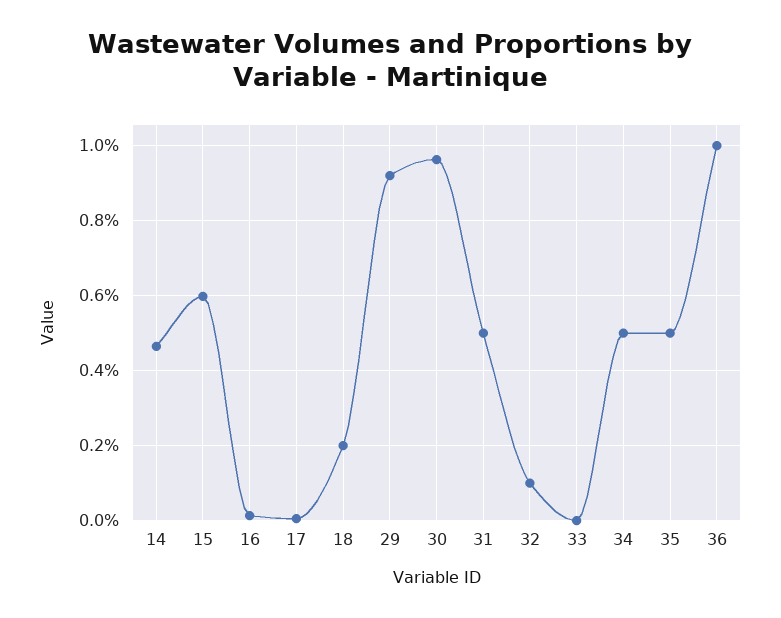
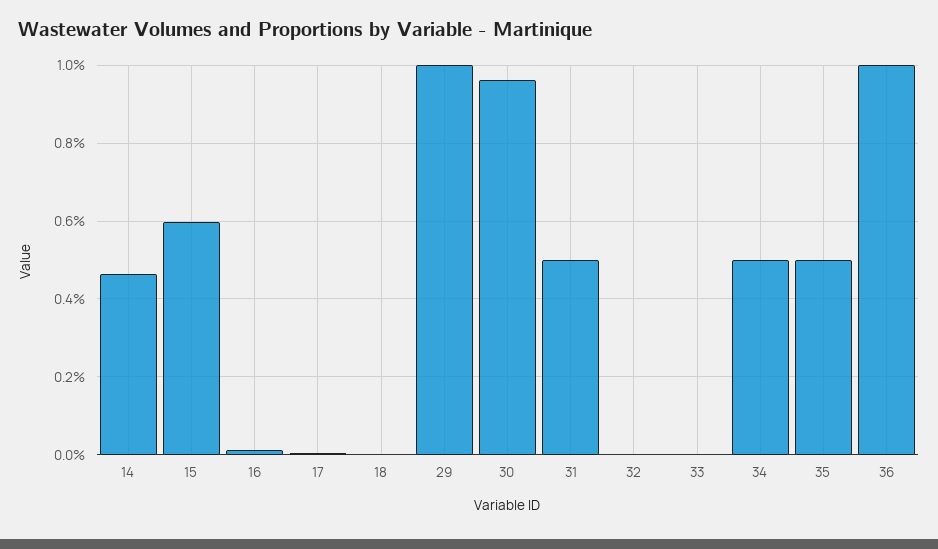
  {
    "14": 0.46,
    "15": 0.6,
    "16": 0.02,
    "17": 0,
-   "18": 0.2,
+   "18": 0,
-   "29": 0.92,
+   "29": 1,
    "30": 0.96,
    "31": 0.5,
-   "32": 0.1,
+   "32": 0,
    "33": 0,
    "34": 0.5,
    "35": 0.5,
    "36": 1
  }

